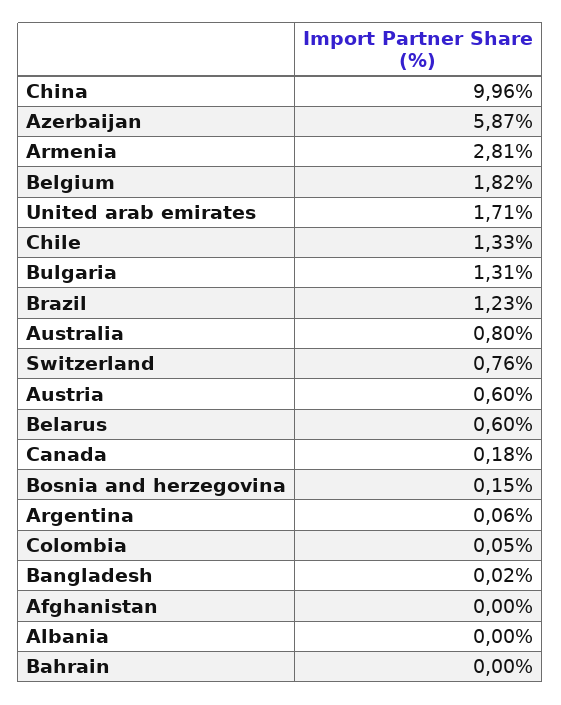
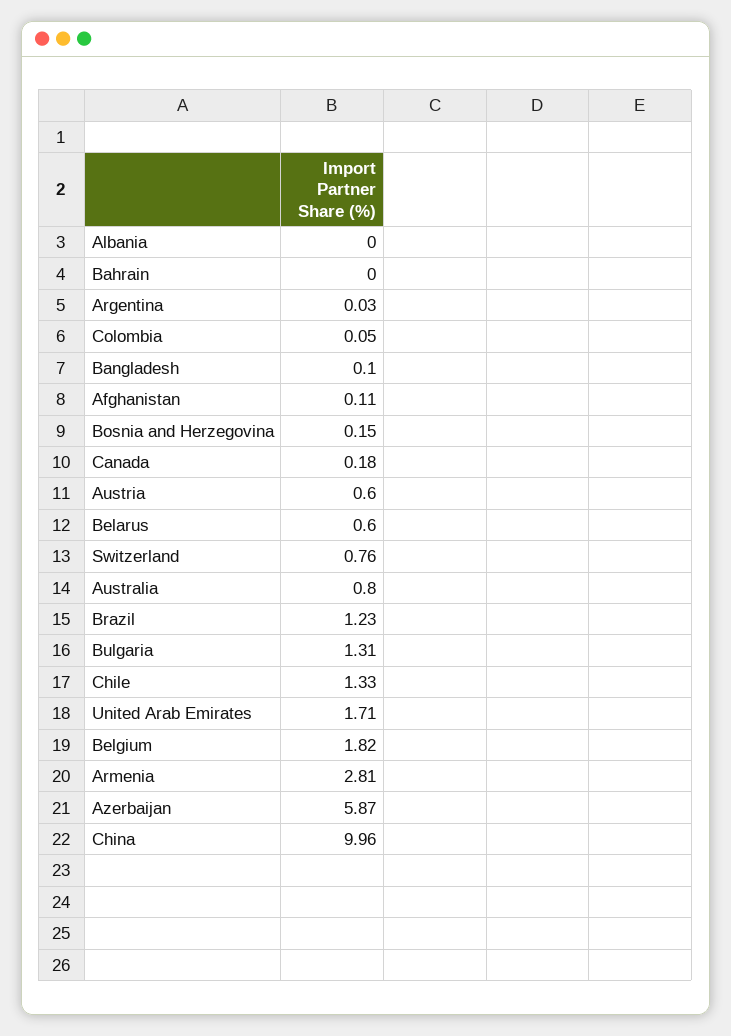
  {
    "China": 9.96,
    "Azerbaijan": 5.87,
    "Armenia": 2.81,
    "Belgium": 1.82,
    "United arab emirates": 1.71,
    "Chile": 1.33,
    "Bulgaria": 1.31,
    "Brazil": 1.23,
    "Australia": 0.8,
    "Switzerland": 0.76,
    "Austria": 0.6,
    "Belarus": 0.6,
    "Canada": 0.18,
    "Bosnia and herzegovina": 0.15,
-   "Argentina": 0.06,
+   "Argentina": 0.03,
    "Colombia": 0.05,
-   "Bangladesh": 0.02,
+   "Bangladesh": 0.1,
-   "Afghanistan": 0,
+   "Afghanistan": 0.11,
    "Albania": 0,
    "Bahrain": 0
  }

